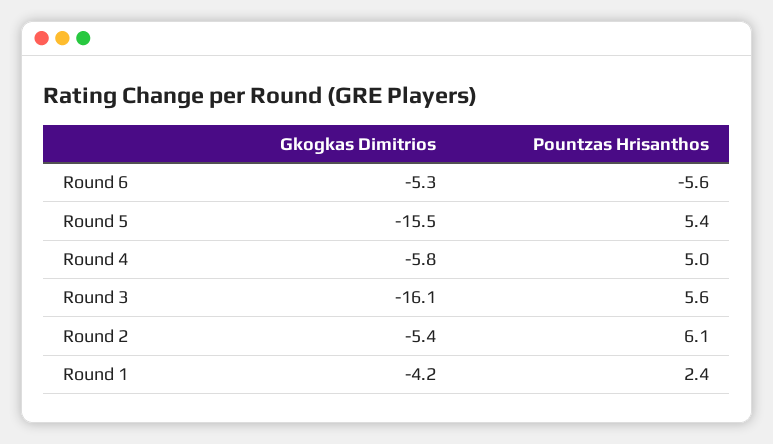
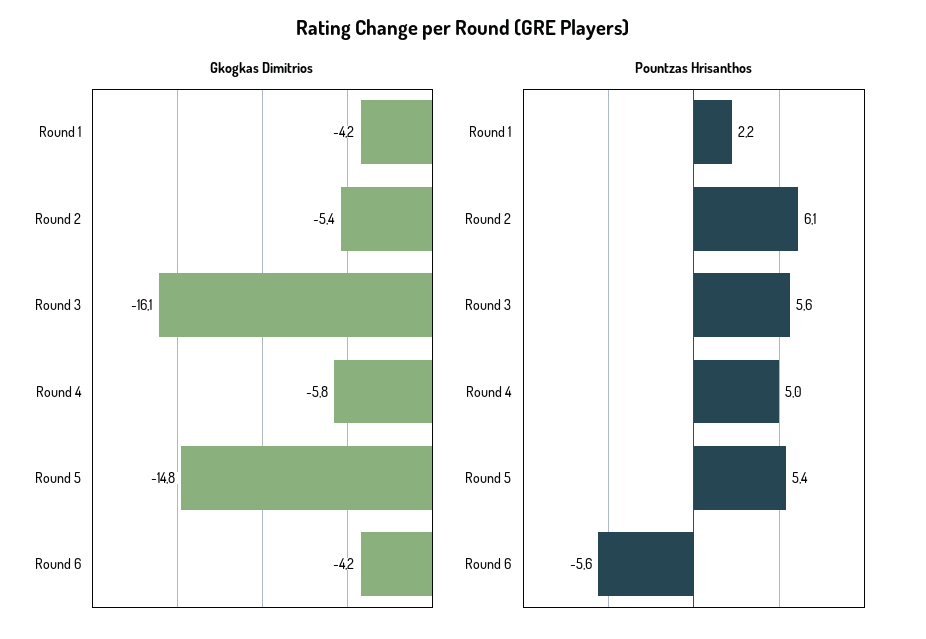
  {
    "Gkogkas Dimitrios": {
-     "Round 6": -5.3,
+     "Round 6": -4.2,
-     "Round 5": -15.5,
+     "Round 5": -14.8,
      "Round 4": -5.8,
      "Round 3": -16.1,
      "Round 2": -5.4,
      "Round 1": -4.2
    },
    "Pountzas Hrisanthos": {
      "Round 6": -5.6,
      "Round 5": 5.4,
      "Round 4": 5,
      "Round 3": 5.6,
      "Round 2": 6.1,
-     "Round 1": 2.4
+     "Round 1": 2.2
    }
  }

